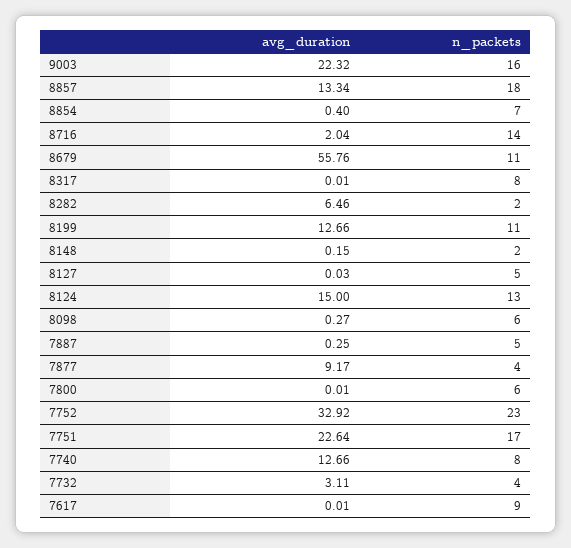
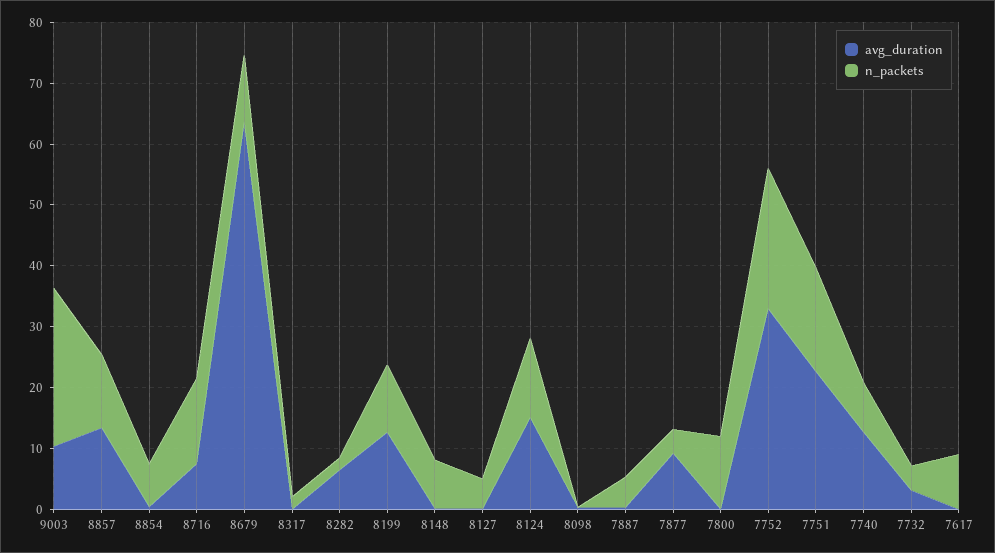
  {
    "avg_duration": {
-     "9003": 22.32,
+     "9003": 10,
      "8857": 13.34,
      "8854": 0.4,
-     "8716": 2.04,
+     "8716": 8,
-     "8679": 55.76,
+     "8679": 64,
      "8317": 0.01,
      "8282": 6.46,
      "8199": 12.66,
      "8148": 0.15,
      "8127": 0.03,
      "8124": 15,
      "8098": 0.27,
      "7887": 0.25,
      "7877": 9.17,
      "7800": 0.01,
      "7752": 32.92,
      "7751": 22.64,
      "7740": 12.66,
      "7732": 3.11,
      "7617": 0.01
    },
    "n_packets": {
-     "9003": 16,
+     "9003": 26,
-     "8857": 18,
+     "8857": 12,
      "8854": 7,
      "8716": 14,
      "8679": 11,
-     "8317": 8,
+     "8317": 2,
      "8282": 2,
      "8199": 11,
-     "8148": 2,
+     "8148": 8,
      "8127": 5,
      "8124": 13,
-     "8098": 6,
+     "8098": 0,
      "7887": 5,
      "7877": 4,
-     "7800": 6,
+     "7800": 12,
      "7752": 23,
      "7751": 17,
      "7740": 8,
      "7732": 4,
      "7617": 9
    }
  }

